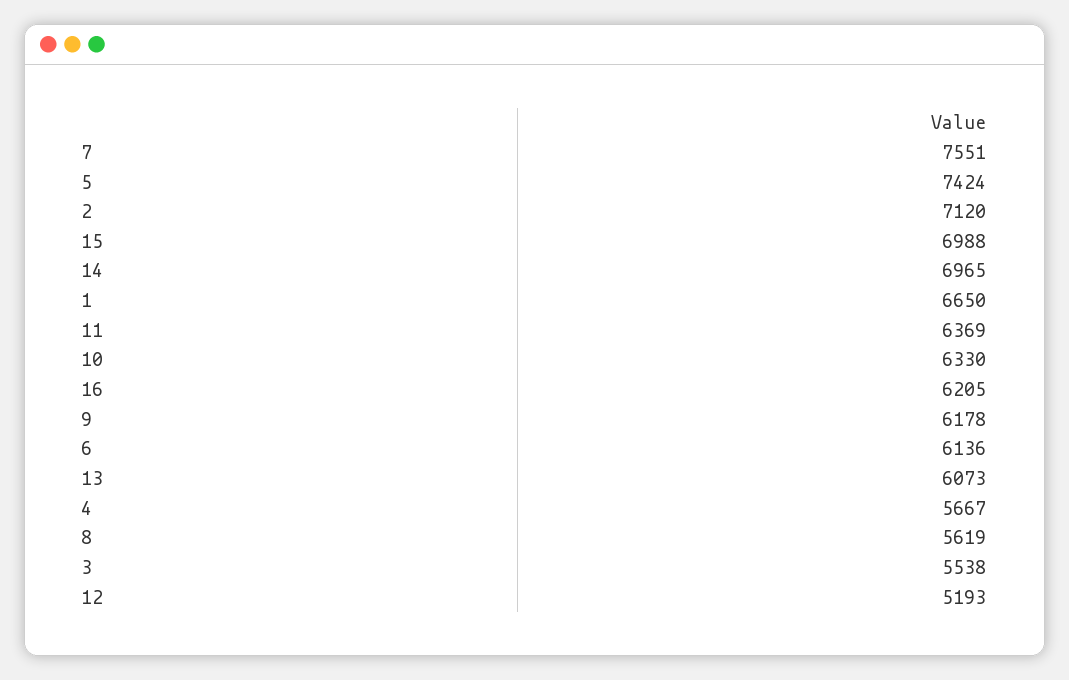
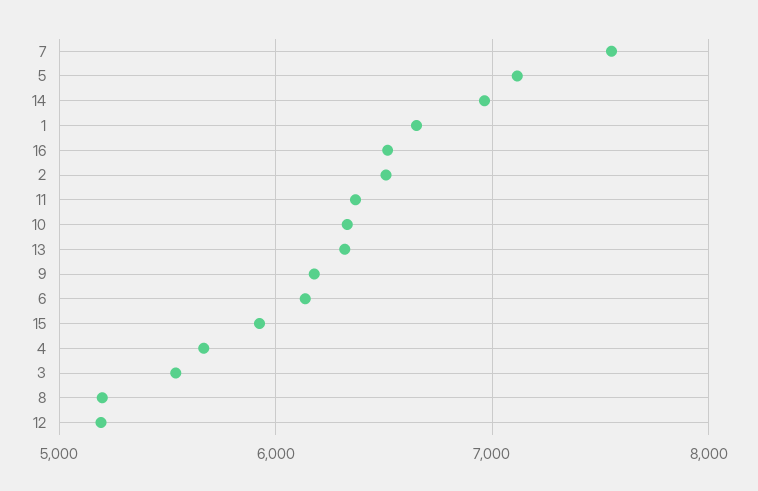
  {
    "7": 7551,
-   "5": 7424,
+   "5": 7100,
-   "2": 7120,
+   "2": 6500,
-   "15": 6988,
+   "15": 5900,
    "14": 6965,
    "1": 6650,
    "11": 6369,
    "10": 6330,
-   "16": 6205,
+   "16": 6500,
    "9": 6178,
    "6": 6136,
-   "13": 6073,
+   "13": 6300,
    "4": 5667,
-   "8": 5619,
+   "8": 5200,
    "3": 5538,
    "12": 5193
  }

